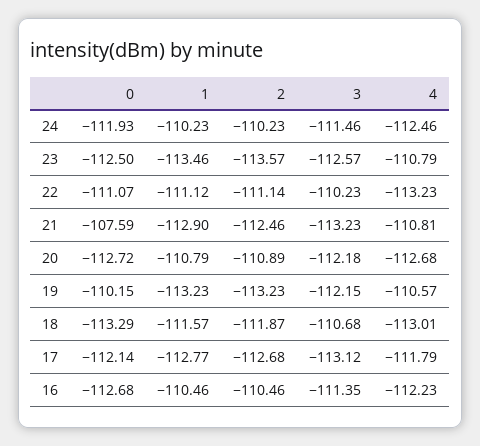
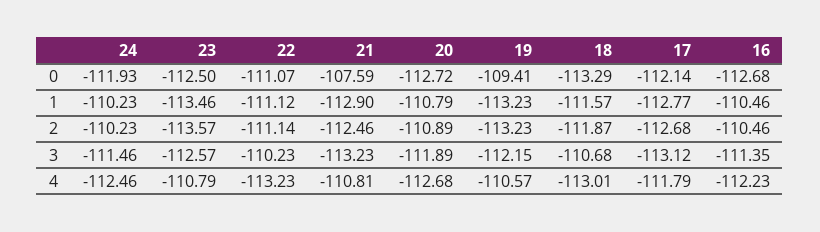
  {
    "0": {
      "24": -111.93,
      "23": -112.5,
      "22": -111.07,
      "21": -107.59,
      "20": -112.72,
-     "19": -110.15,
+     "19": -109.41,
      "18": -113.29,
      "17": -112.14,
      "16": -112.68
    },
    "1": {
      "24": -110.23,
      "23": -113.46,
      "22": -111.12,
      "21": -112.9,
      "20": -110.79,
      "19": -113.23,
      "18": -111.57,
      "17": -112.77,
      "16": -110.46
    },
    "2": {
      "24": -110.23,
      "23": -113.57,
      "22": -111.14,
      "21": -112.46,
      "20": -110.89,
      "19": -113.23,
      "18": -111.87,
      "17": -112.68,
      "16": -110.46
    },
    "3": {
      "24": -111.46,
      "23": -112.57,
      "22": -110.23,
      "21": -113.23,
-     "20": -112.18,
+     "20": -111.89,
      "19": -112.15,
      "18": -110.68,
      "17": -113.12,
      "16": -111.35
    },
    "4": {
      "24": -112.46,
      "23": -110.79,
      "22": -113.23,
      "21": -110.81,
      "20": -112.68,
      "19": -110.57,
      "18": -113.01,
      "17": -111.79,
      "16": -112.23
    }
  }

